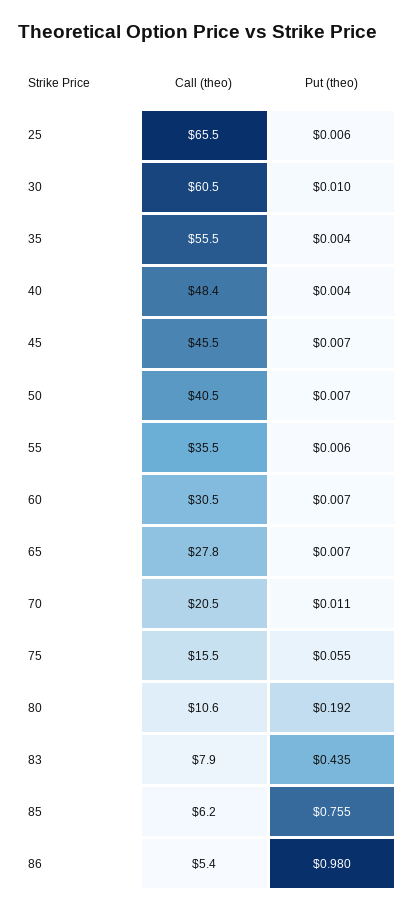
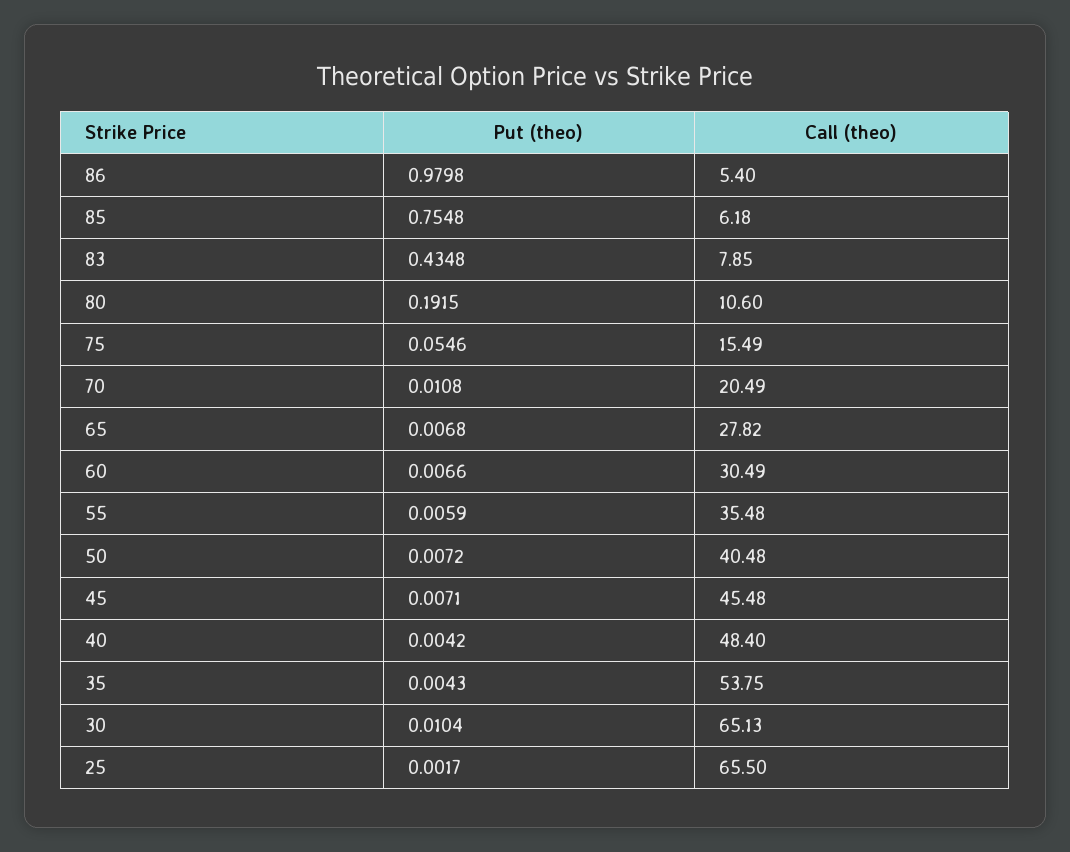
  {
    "Call (theo)": {
      "25": 65.5,
-     "30": 60.5,
+     "30": 65.13,
-     "35": 55.5,
+     "35": 53.75,
      "40": 48.4,
      "45": 45.48,
      "50": 40.48,
      "55": 35.48,
      "60": 30.49,
      "65": 27.82,
      "70": 20.49,
      "75": 15.49,
      "80": 10.6,
      "83": 7.85,
      "85": 6.18,
      "86": 5.4
    },
    "Put (theo)": {
-     "25": 0.006,
+     "25": 0.0017,
      "30": 0.0104,
      "35": 0.0043,
      "40": 0.0042,
      "45": 0.0071,
      "50": 0.0072,
      "55": 0.0059,
      "60": 0.0066,
      "65": 0.0068,
      "70": 0.0108,
      "75": 0.0546,
      "80": 0.1915,
      "83": 0.4348,
      "85": 0.7548,
      "86": 0.9798
    }
  }

